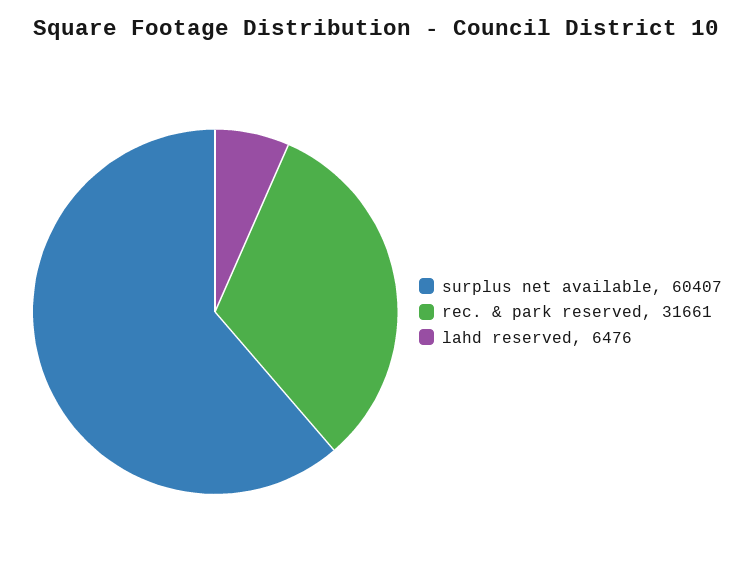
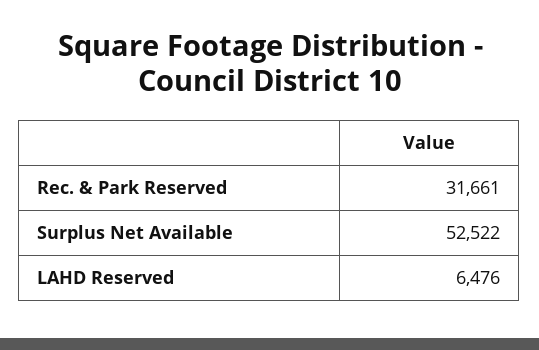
  {
-   "surplus net available": 60407,
+   "surplus net available": 52522,
    "rec. & park reserved": 31661,
    "lahd reserved": 6476
  }

